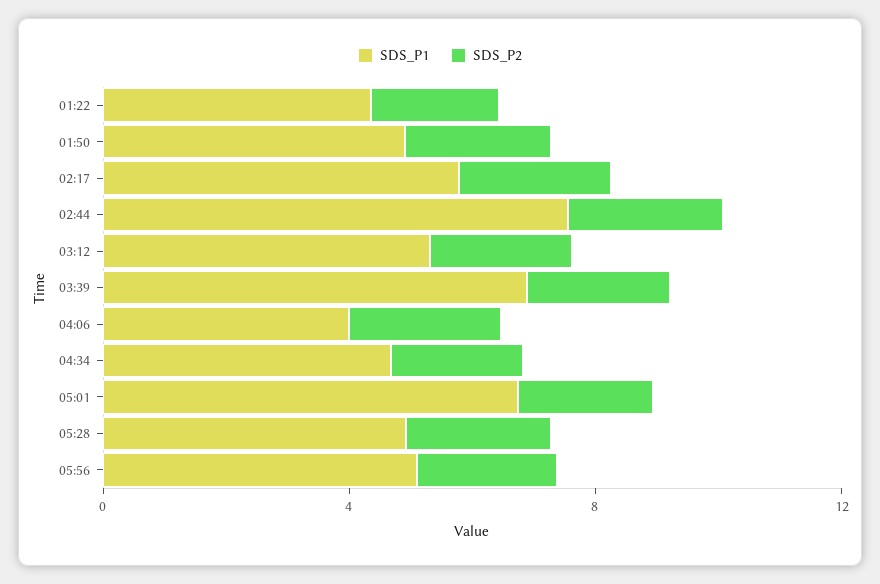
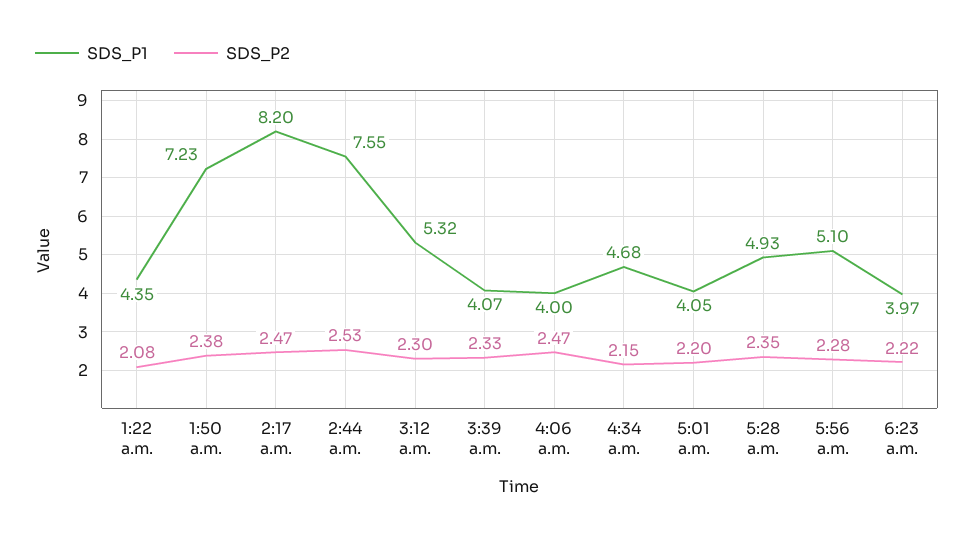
  {
    "SDS_P1": {
      "01:22": 4.35,
-     "01:50": 5,
+     "01:50": 7.23,
-     "02:17": 6,
+     "02:17": 8.2,
      "02:44": 7.55,
      "03:12": 5.32,
-     "03:39": 7,
+     "03:39": 4.07,
      "04:06": 4,
      "04:34": 4.68,
-     "05:01": 7,
+     "05:01": 4.05,
      "05:28": 4.93,
-     "05:56": 5.1
+     "05:56": 5.1,
+     "6:23 a.m.": 3.97
    },
    "SDS_P2": {
      "01:22": 2.08,
      "01:50": 2.38,
      "02:17": 2.47,
      "02:44": 2.53,
      "03:12": 2.3,
      "03:39": 2.33,
      "04:06": 2.47,
      "04:34": 2.15,
      "05:01": 2.2,
      "05:28": 2.35,
-     "05:56": 2.28
+     "05:56": 2.28,
+     "6:23 a.m.": 2.22
    }
  }

